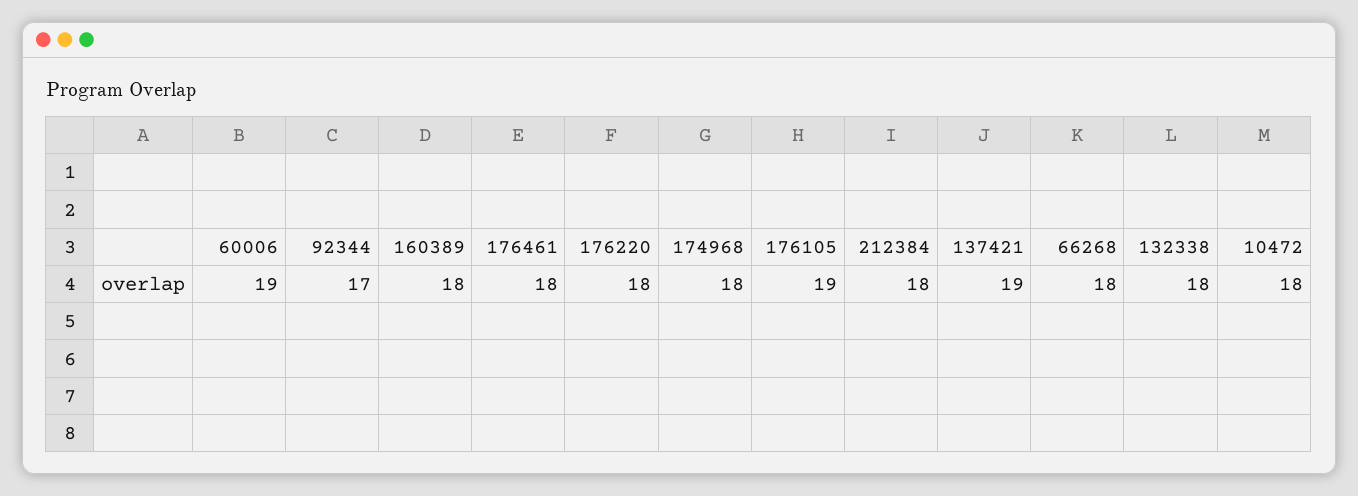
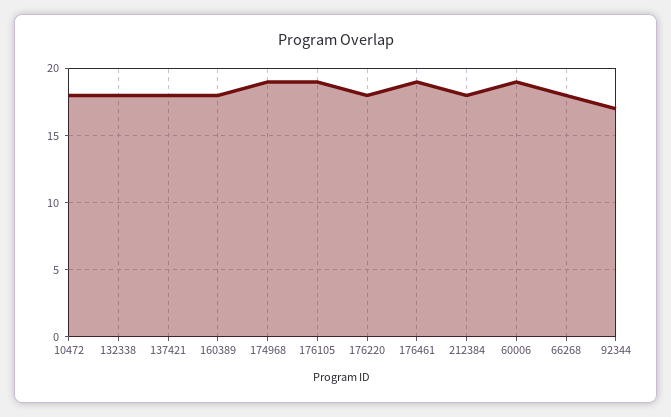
  {
    "60006": 19,
    "92344": 17,
    "160389": 18,
-   "176461": 18,
+   "176461": 19,
    "176220": 18,
-   "174968": 18,
+   "174968": 19,
    "176105": 19,
    "212384": 18,
-   "137421": 19,
+   "137421": 18,
    "66268": 18,
    "132338": 18,
    "10472": 18
  }

